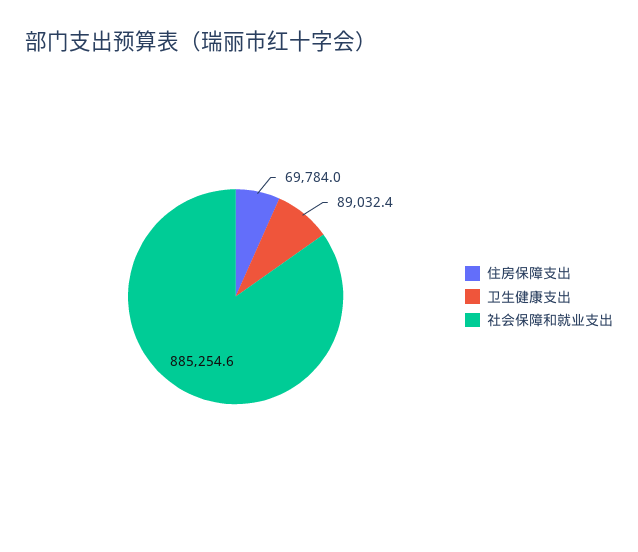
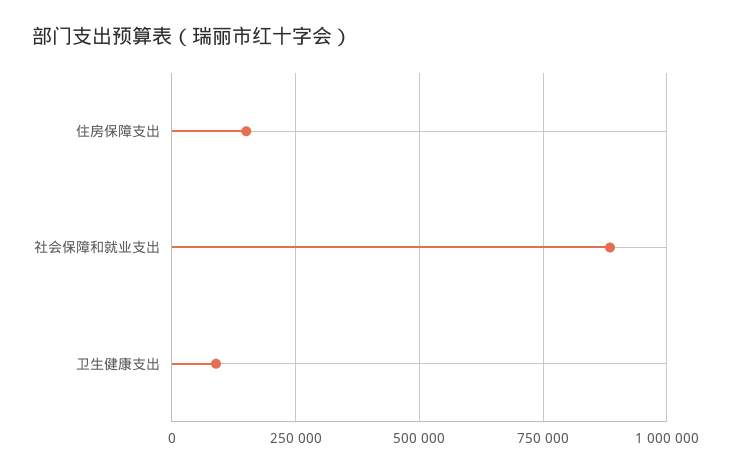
  {
-   "住房保障支出": 69784,
+   "住房保障支出": 150000,
    "卫生健康支出": 89032.4,
    "社会保障和就业支出": 885254.6
  }

